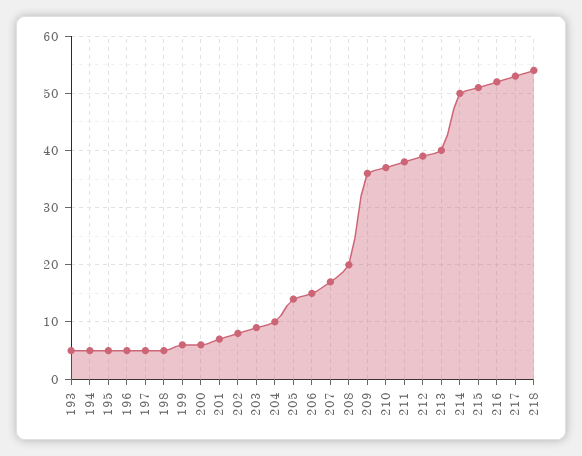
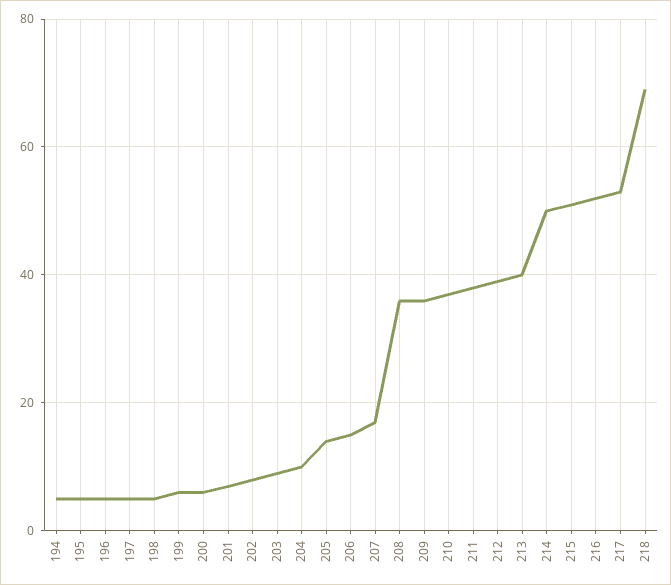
  {
-   "193": 5,
    "194": 5,
    "195": 5,
    "196": 5,
    "197": 5,
    "198": 5,
    "199": 5,
    "200": 5,
    "201": 5,
    "202": 10,
    "203": 10,
    "204": 10,
    "205": 15,
    "206": 15,
    "207": 15,
-   "208": 20,
+   "208": 35,
    "209": 35,
    "210": 35,
    "211": 40,
    "212": 40,
    "213": 40,
    "214": 50,
    "215": 50,
    "216": 50,
    "217": 55,
-   "218": 55
+   "218": 70
  }

